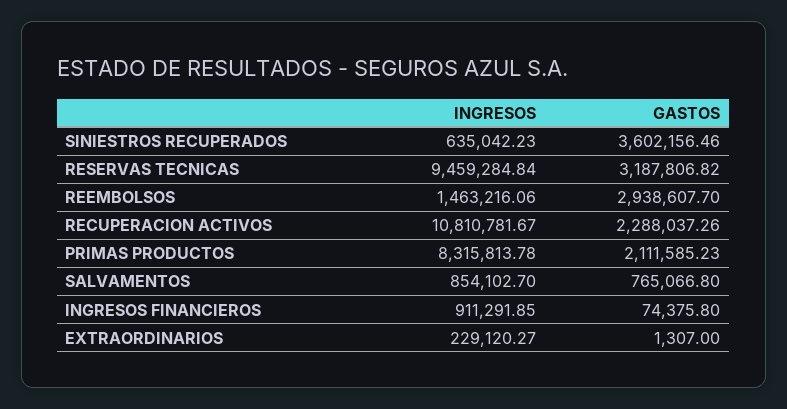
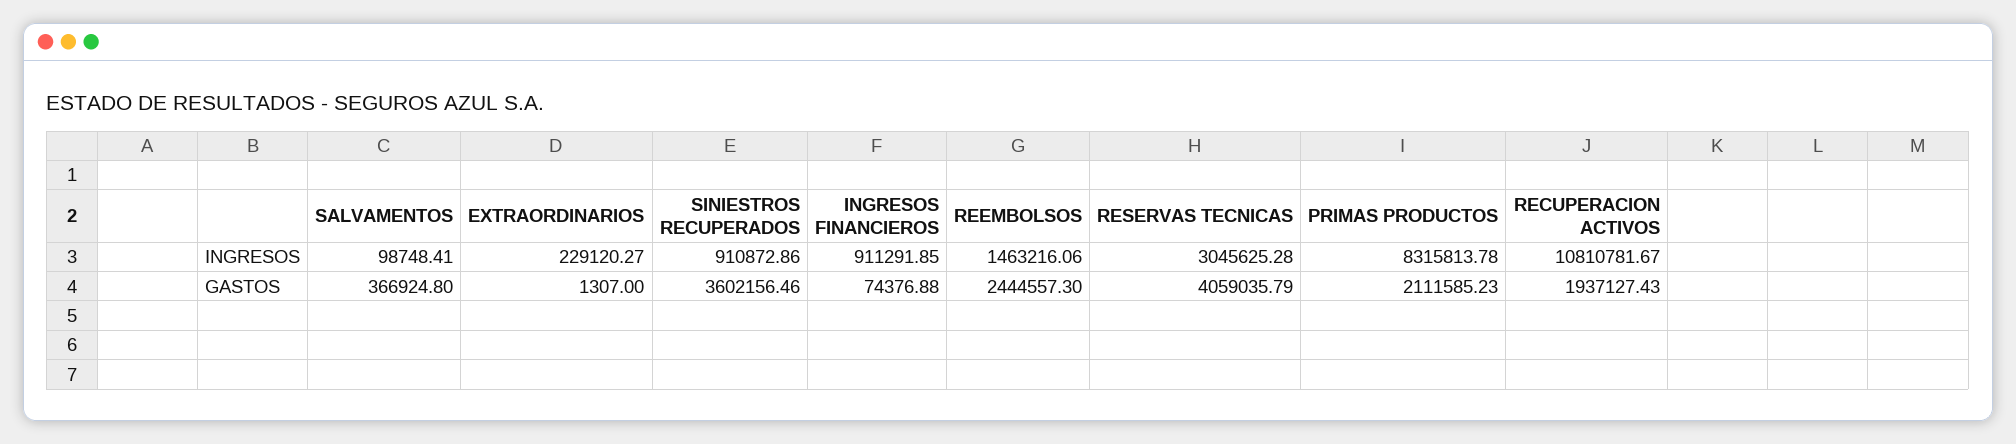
  {
    "INGRESOS": {
-     "SINIESTROS RECUPERADOS": 635042.23,
+     "SINIESTROS RECUPERADOS": 910872.86,
-     "RESERVAS TECNICAS": 9459284.84,
+     "RESERVAS TECNICAS": 3045625.28,
      "REEMBOLSOS": 1463216.06,
      "RECUPERACION ACTIVOS": 10810781.67,
      "PRIMAS PRODUCTOS": 8315813.78,
-     "SALVAMENTOS": 854102.7,
+     "SALVAMENTOS": 98748.41,
      "INGRESOS FINANCIEROS": 911291.85,
      "EXTRAORDINARIOS": 229120.27
    },
    "GASTOS": {
      "SINIESTROS RECUPERADOS": 3602156.46,
-     "RESERVAS TECNICAS": 3187806.82,
+     "RESERVAS TECNICAS": 4059035.79,
-     "REEMBOLSOS": 2938607.7,
+     "REEMBOLSOS": 2444557.3,
-     "RECUPERACION ACTIVOS": 2288037.26,
+     "RECUPERACION ACTIVOS": 1937127.43,
      "PRIMAS PRODUCTOS": 2111585.23,
-     "SALVAMENTOS": 765066.8,
+     "SALVAMENTOS": 366924.8,
-     "INGRESOS FINANCIEROS": 74375.8,
+     "INGRESOS FINANCIEROS": 74376.88,
      "EXTRAORDINARIOS": 1307
    }
  }

